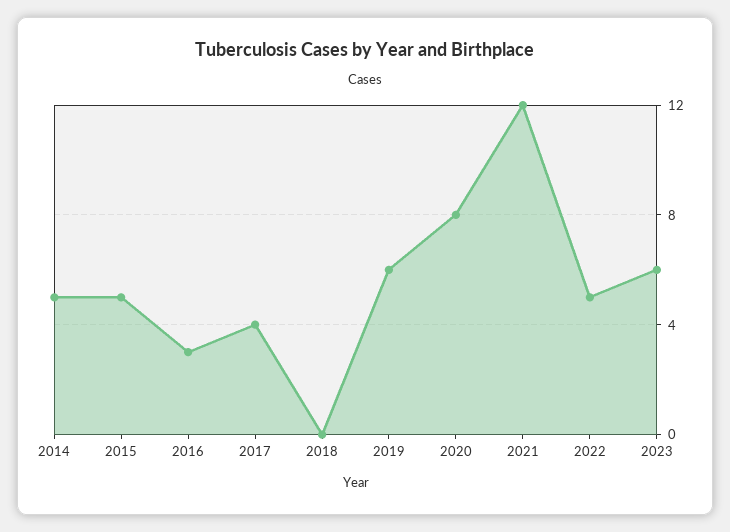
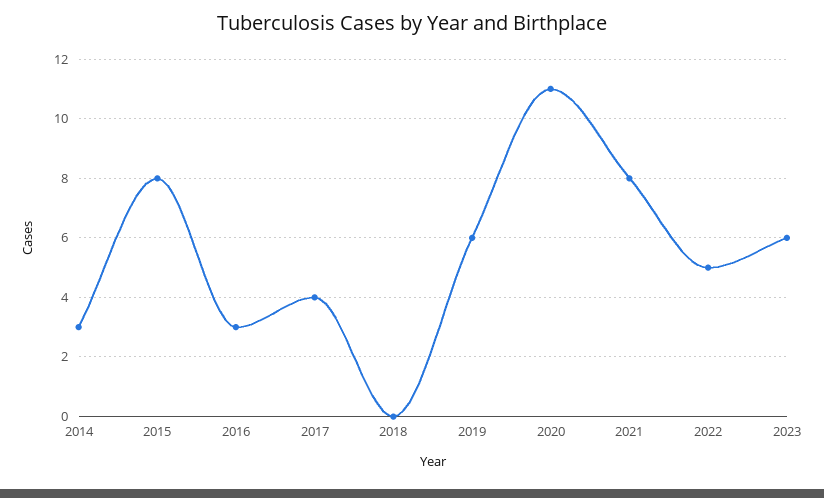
  {
-   "2014": 5,
+   "2014": 3,
-   "2015": 5,
+   "2015": 8,
    "2016": 3,
    "2017": 4,
    "2018": 0,
    "2019": 6,
-   "2020": 8,
+   "2020": 11,
-   "2021": 12,
+   "2021": 8,
    "2022": 5,
    "2023": 6
  }

